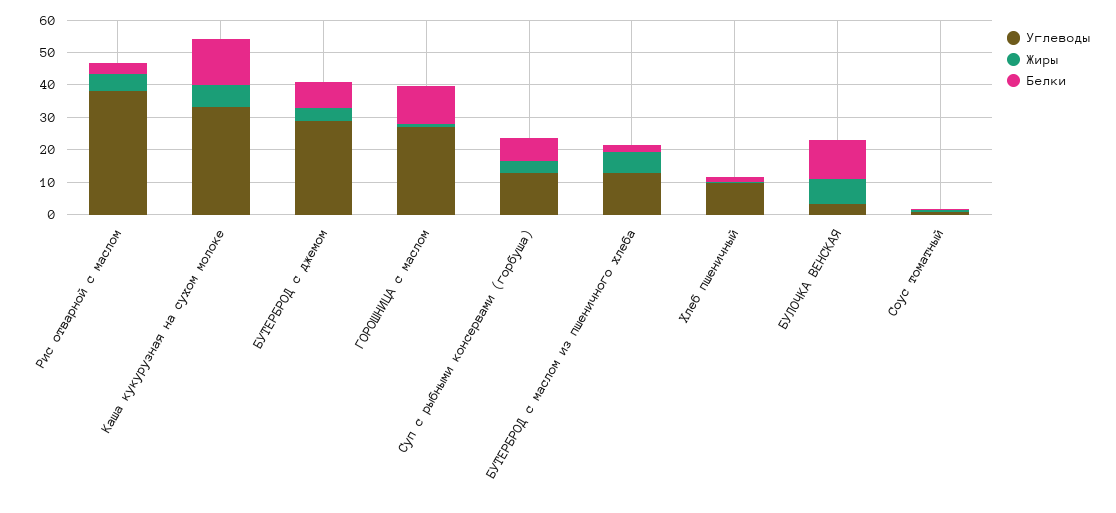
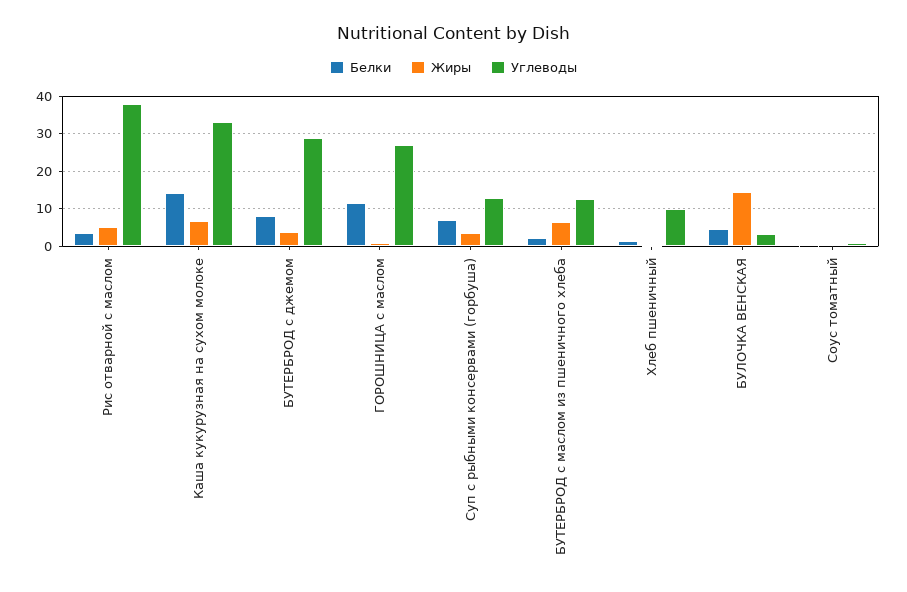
  {
    "Углеводы": {
      "Рис отварной с маслом": 38,
      "Каша кукурузная на сухом молоке": 34,
      "БУТЕРБРОД с джемом": 28,
      "ГОРОШНИЦА c маслом": 28,
      "Суп с рыбными консервами (горбуша)": 12,
      "БУТЕРБРОД с маслом из пшеничного хлеба": 12,
      "Хлеб пшеничный": 10,
      "БУЛОЧКА ВЕНСКАЯ": 4,
      "Соус томатный": 0
    },
    "Жиры": {
      "Рис отварной с маслом": 6,
      "Каша кукурузная на сухом молоке": 6,
      "БУТЕРБРОД с джемом": 4,
      "ГОРОШНИЦА c маслом": 2,
      "Суп с рыбными консервами (горбуша)": 4,
      "БУТЕРБРОД с маслом из пшеничного хлеба": 6,
      "Хлеб пшеничный": 0,
-     "БУЛОЧКА ВЕНСКАЯ": 7.5,
+     "БУЛОЧКА ВЕНСКАЯ": 14,
      "Соус томатный": 0
    },
    "Белки": {
      "Рис отварной с маслом": 4,
      "Каша кукурузная на сухом молоке": 14,
      "БУТЕРБРОД с джемом": 8,
      "ГОРОШНИЦА c маслом": 12,
      "Суп с рыбными консервами (горбуша)": 8,
      "БУТЕРБРОД с маслом из пшеничного хлеба": 2,
      "Хлеб пшеничный": 2,
-     "БУЛОЧКА ВЕНСКАЯ": 12.5,
+     "БУЛОЧКА ВЕНСКАЯ": 4,
      "Соус томатный": 0
    }
  }

